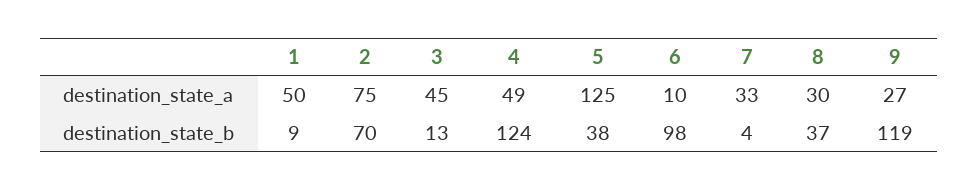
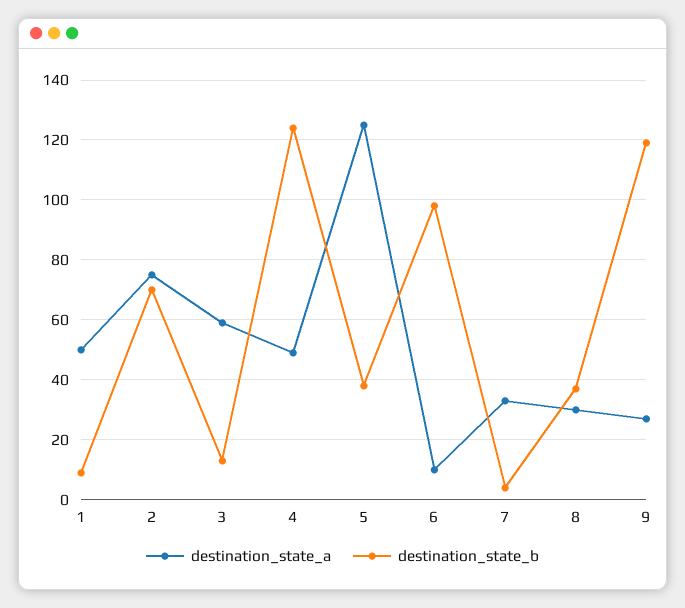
  {
    "destination_state_a": {
      "1": 50,
      "2": 75,
-     "3": 45,
+     "3": 60,
      "4": 49,
      "5": 125,
      "6": 10,
      "7": 33,
      "8": 30,
      "9": 27
    },
    "destination_state_b": {
      "1": 9,
      "2": 70,
      "3": 13,
      "4": 124,
      "5": 38,
      "6": 98,
      "7": 4,
      "8": 37,
      "9": 119
    }
  }

